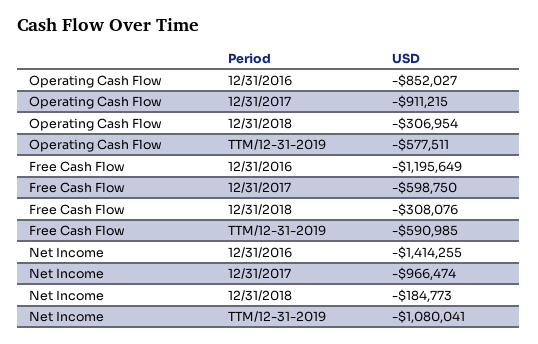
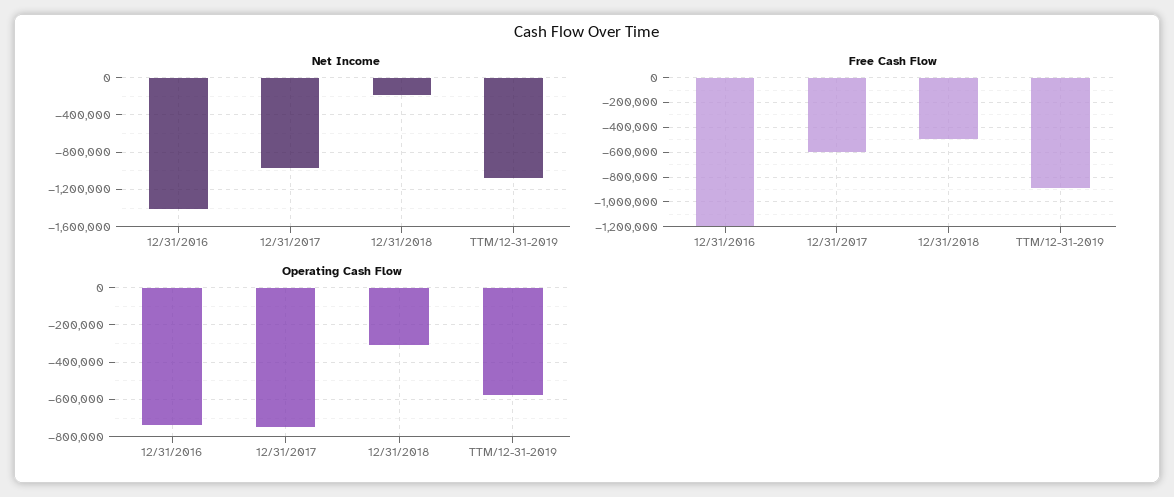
  {
    "Operating Cash Flow": {
-     "12/31/2016": -852027,
+     "12/31/2016": -750000,
-     "12/31/2017": -911215,
+     "12/31/2017": -750000,
      "12/31/2018": -306954,
      "TTM/12-31-2019": -577511
    },
    "Free Cash Flow": {
      "12/31/2016": -1195649,
      "12/31/2017": -598750,
-     "12/31/2018": -308076,
+     "12/31/2018": -500000,
-     "TTM/12-31-2019": -590985
+     "TTM/12-31-2019": -900000
    },
    "Net Income": {
      "12/31/2016": -1414255,
      "12/31/2017": -966474,
      "12/31/2018": -184773,
      "TTM/12-31-2019": -1080041
    }
  }

